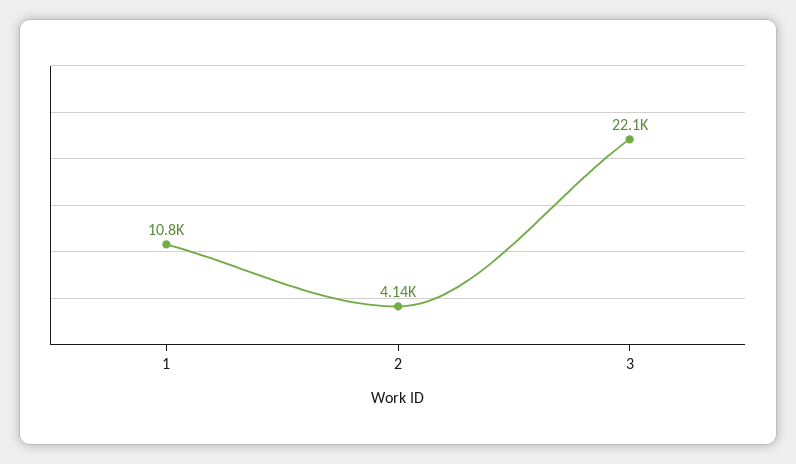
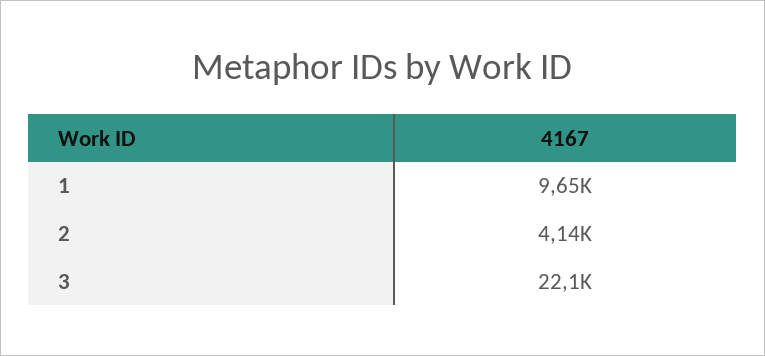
  {
-   "1": 10800,
+   "1": 9650,
    "2": 4140,
    "3": 22100
  }

